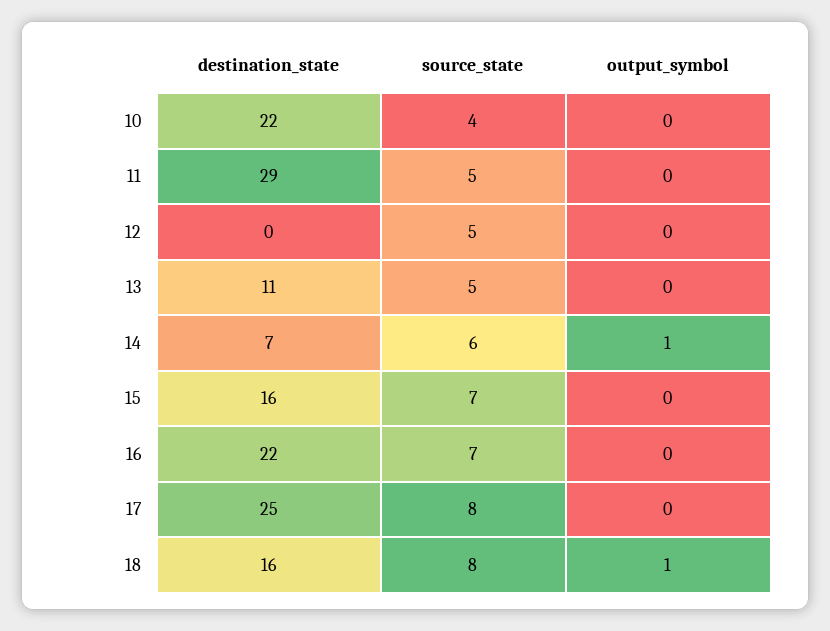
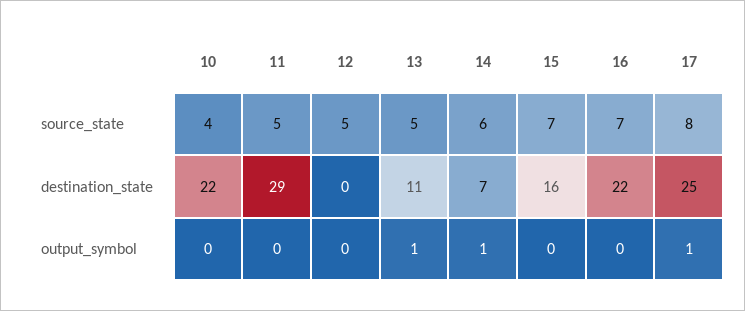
  {
    "destination_state": {
      "10": 22,
      "11": 29,
      "12": 0,
      "13": 11,
      "14": 7,
      "15": 16,
      "16": 22,
-     "17": 25,
+     "17": 25
-     "18": 16
    },
    "source_state": {
      "10": 4,
      "11": 5,
      "12": 5,
      "13": 5,
      "14": 6,
      "15": 7,
      "16": 7,
-     "17": 8,
+     "17": 8
-     "18": 8
    },
    "output_symbol": {
      "10": 0,
      "11": 0,
      "12": 0,
-     "13": 0,
+     "13": 1,
      "14": 1,
      "15": 0,
      "16": 0,
-     "17": 0,
+     "17": 1
-     "18": 1
    }
  }

